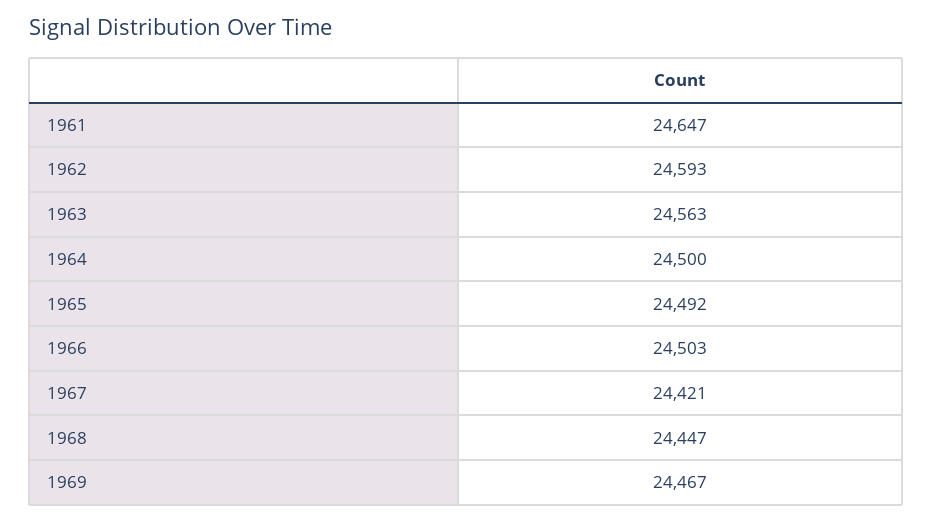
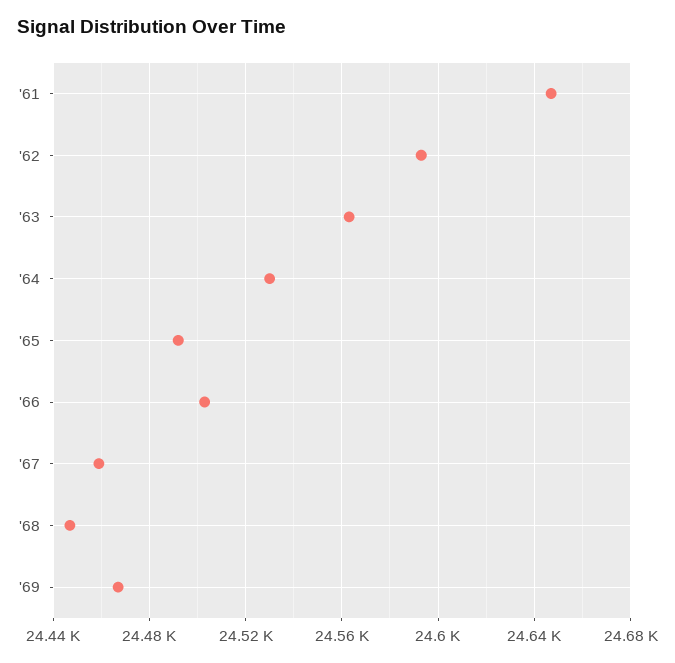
  {
    "1961": 24647,
    "1962": 24593,
    "1963": 24563,
-   "1964": 24500,
+   "1964": 24530,
    "1965": 24492,
    "1966": 24503,
-   "1967": 24421,
+   "1967": 24460,
    "1968": 24447,
    "1969": 24467
  }

